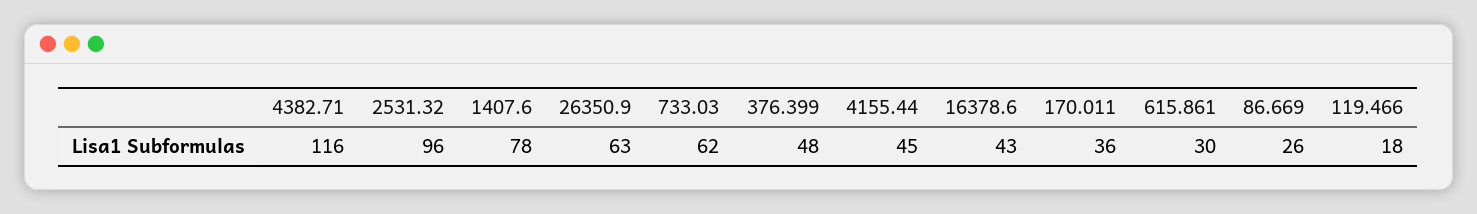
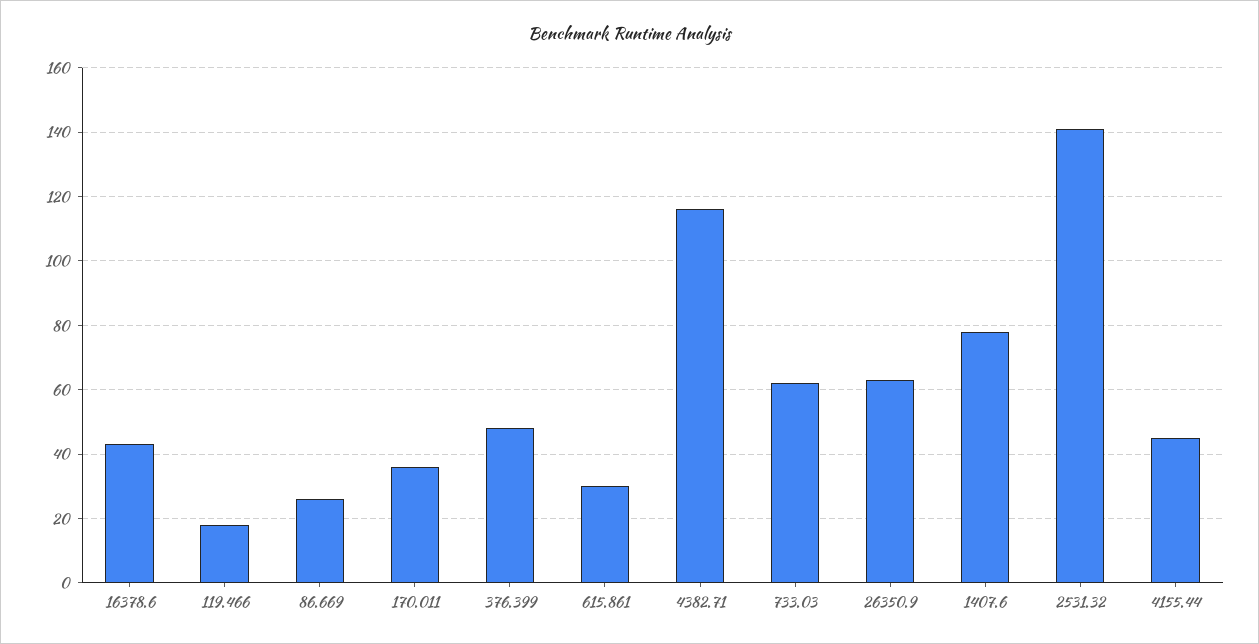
  {
    "4382.71": 116,
-   "2531.32": 96,
+   "2531.32": 140,
    "1407.6": 78,
    "26350.9": 63,
    "733.03": 62,
    "376.399": 48,
    "4155.44": 45,
    "16378.6": 43,
    "170.011": 36,
    "615.861": 30,
    "86.669": 26,
    "119.466": 18
  }

